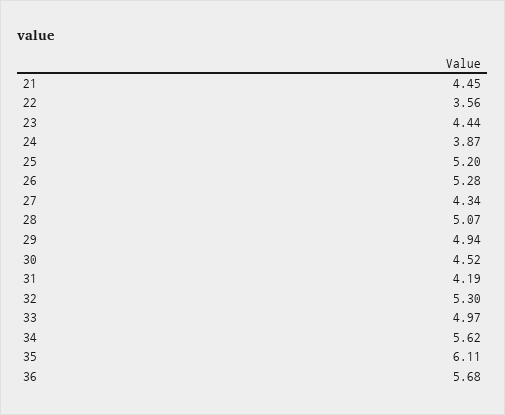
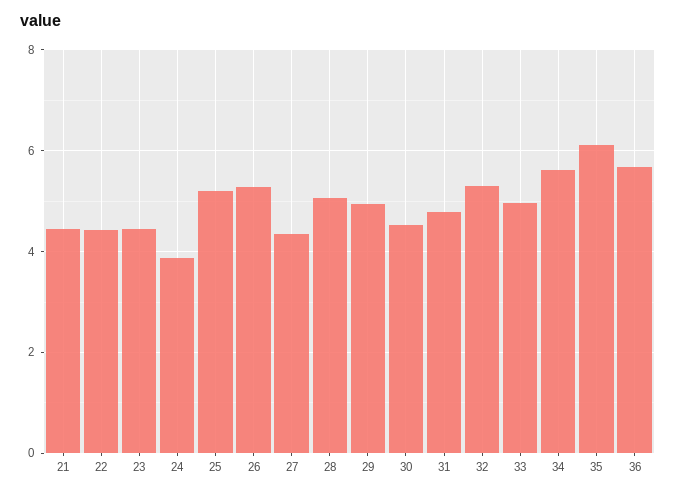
  {
    "21": 4.45,
-   "22": 3.56,
+   "22": 4.4,
    "23": 4.44,
    "24": 3.87,
    "25": 5.2,
    "26": 5.28,
    "27": 4.34,
    "28": 5.07,
    "29": 4.94,
    "30": 4.52,
-   "31": 4.19,
+   "31": 4.8,
    "32": 5.3,
    "33": 4.97,
    "34": 5.62,
    "35": 6.11,
    "36": 5.68
  }

